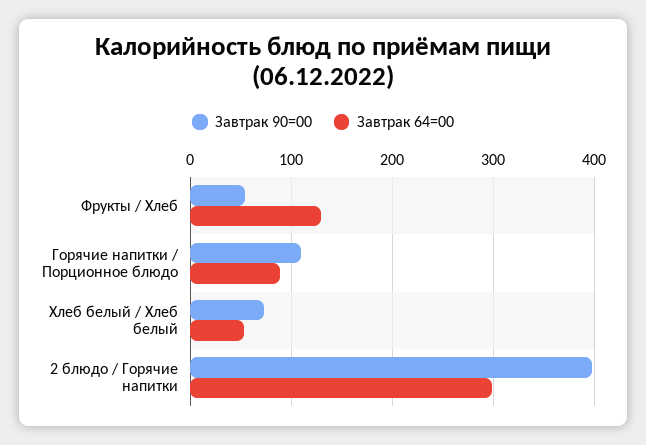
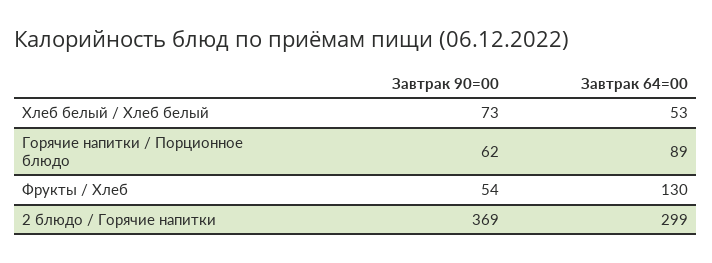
  {
    "Завтрак 90=00": {
      "Фрукты / Хлеб": 54,
-     "Горячие напитки / Порционное блюдо": 110,
+     "Горячие напитки / Порционное блюдо": 62,
      "Хлеб белый / Хлеб белый": 73,
-     "2 блюдо / Горячие напитки": 400
+     "2 блюдо / Горячие напитки": 369
    },
    "Завтрак 64=00": {
      "Фрукты / Хлеб": 130,
      "Горячие напитки / Порционное блюдо": 89,
      "Хлеб белый / Хлеб белый": 53,
      "2 блюдо / Горячие напитки": 299
    }
  }

